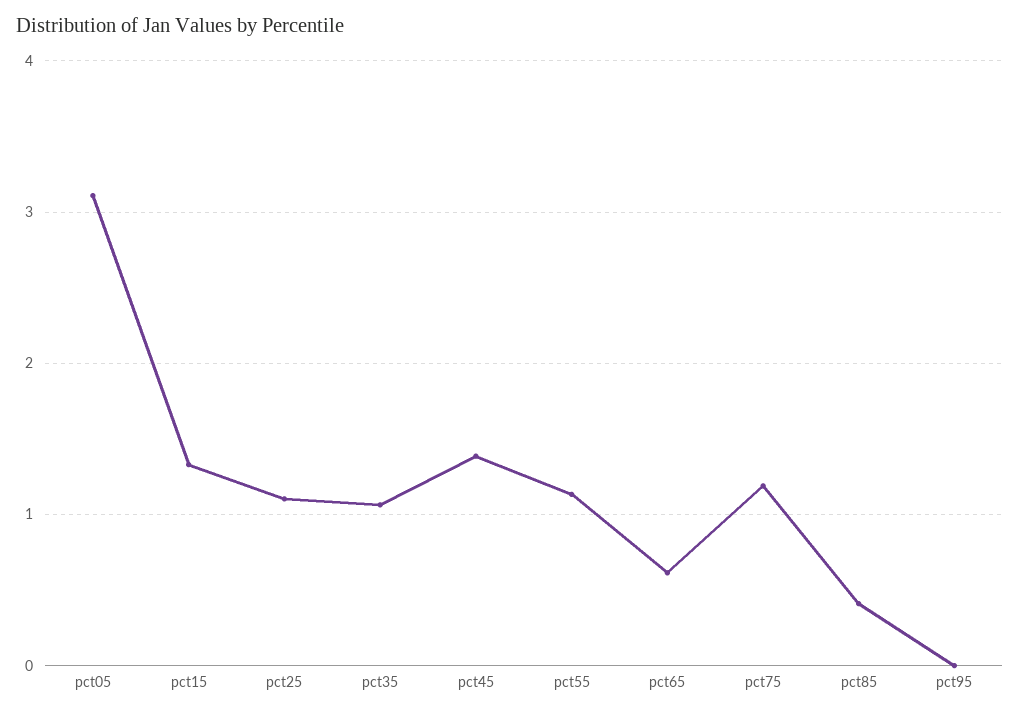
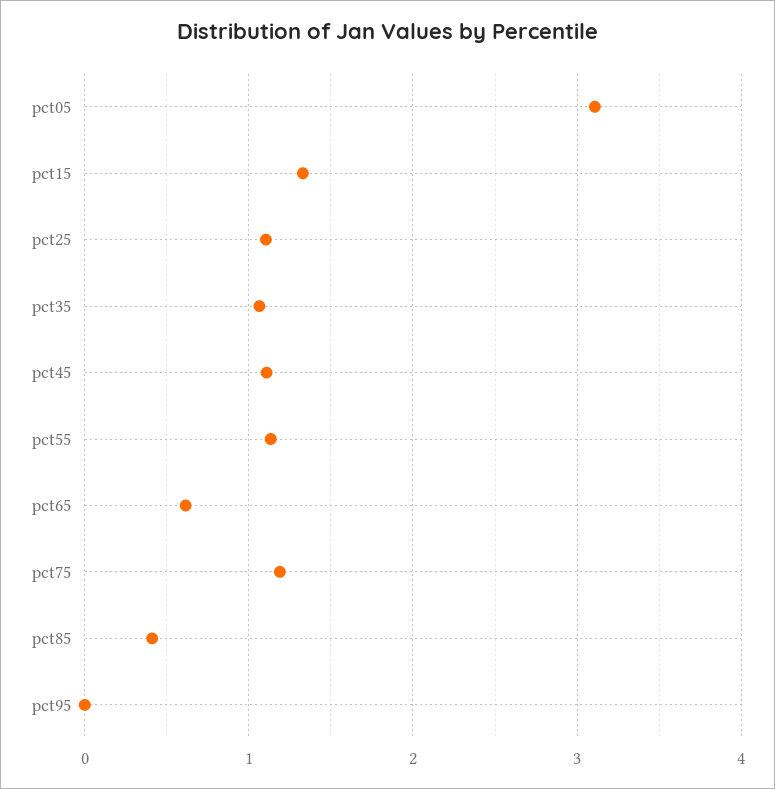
  {
    "pct05": 3.1,
    "pct15": 1.3,
    "pct25": 1.1,
    "pct35": 1.1,
-   "pct45": 1.4,
+   "pct45": 1.1,
    "pct55": 1.1,
    "pct65": 0.6,
    "pct75": 1.2,
    "pct85": 0.4,
    "pct95": 0
  }

